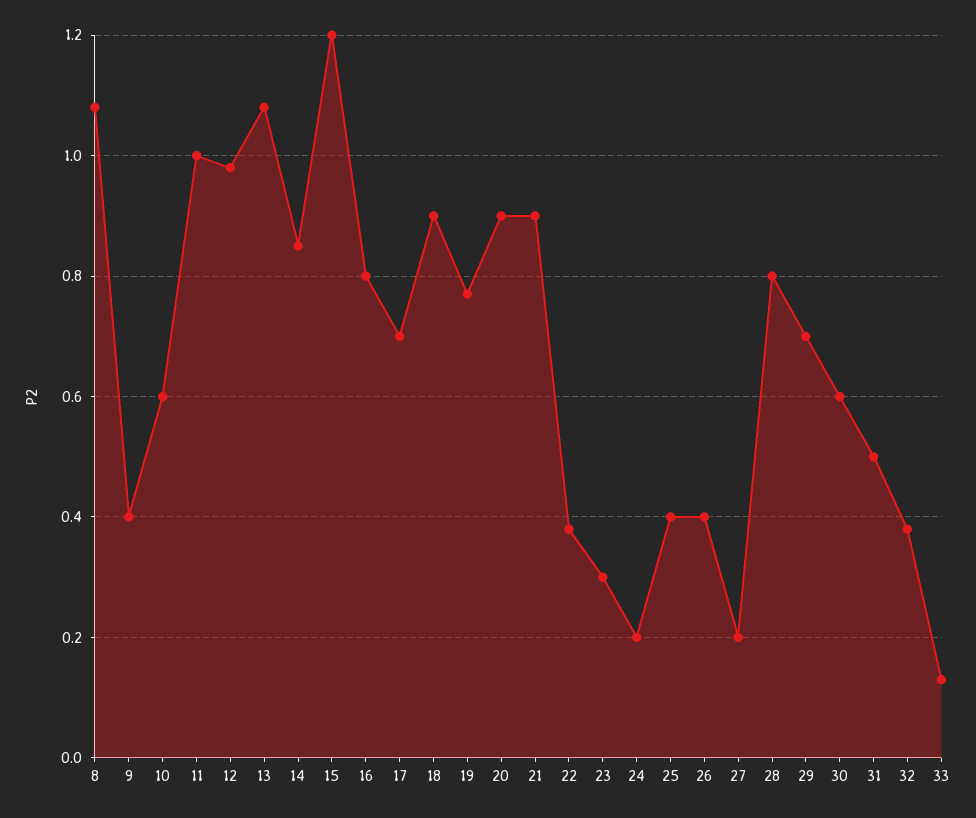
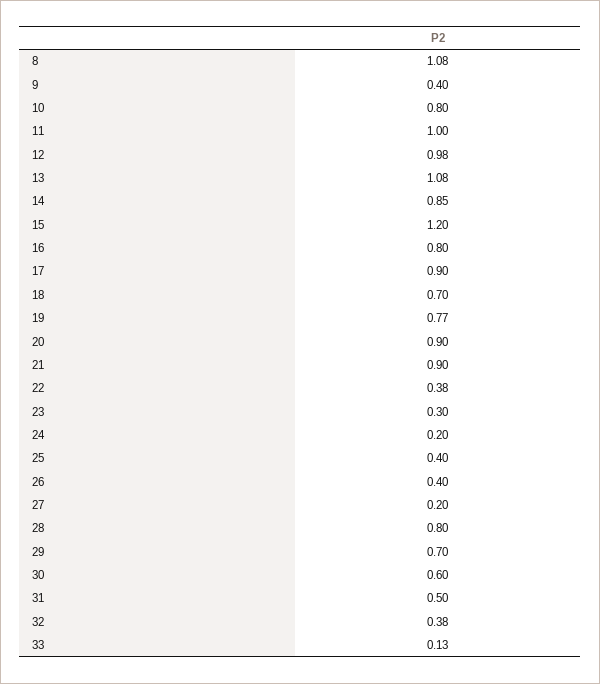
  {
    "8": 1.08,
    "9": 0.4,
-   "10": 0.6,
+   "10": 0.8,
    "11": 1,
    "12": 0.98,
    "13": 1.08,
    "14": 0.85,
    "15": 1.2,
    "16": 0.8,
-   "17": 0.7,
+   "17": 0.9,
-   "18": 0.9,
+   "18": 0.7,
    "19": 0.77,
    "20": 0.9,
    "21": 0.9,
    "22": 0.38,
    "23": 0.3,
    "24": 0.2,
    "25": 0.4,
    "26": 0.4,
    "27": 0.2,
    "28": 0.8,
    "29": 0.7,
    "30": 0.6,
    "31": 0.5,
    "32": 0.38,
    "33": 0.13
  }

